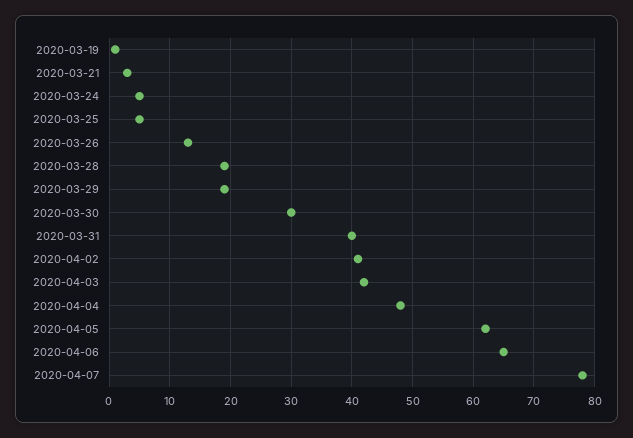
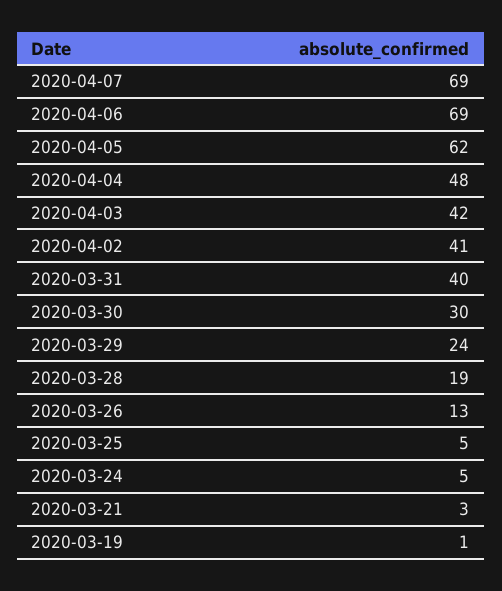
  {
    "2020-03-19": 1,
    "2020-03-21": 3,
    "2020-03-24": 5,
    "2020-03-25": 5,
    "2020-03-26": 13,
    "2020-03-28": 19,
-   "2020-03-29": 19,
+   "2020-03-29": 24,
    "2020-03-30": 30,
    "2020-03-31": 40,
    "2020-04-02": 41,
    "2020-04-03": 42,
    "2020-04-04": 48,
    "2020-04-05": 62,
-   "2020-04-06": 65,
+   "2020-04-06": 69,
-   "2020-04-07": 78
+   "2020-04-07": 69
  }

